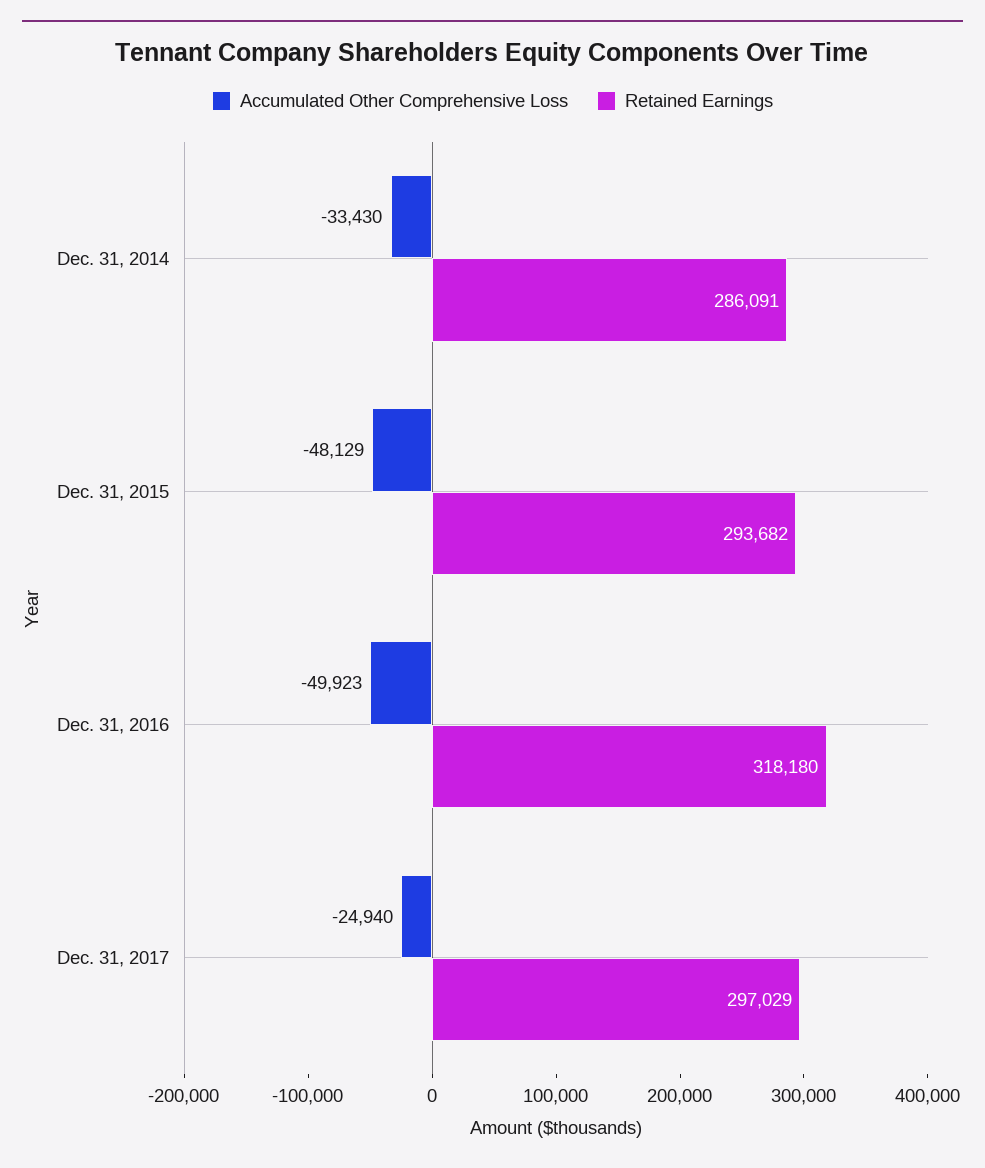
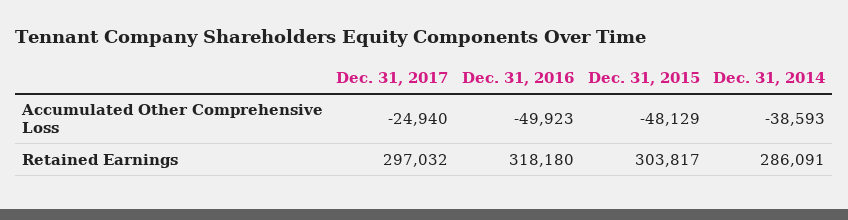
  {
    "Accumulated Other Comprehensive Loss": {
-     "Dec. 31, 2014": -33430,
+     "Dec. 31, 2014": -38593,
      "Dec. 31, 2015": -48129,
      "Dec. 31, 2016": -49923,
      "Dec. 31, 2017": -24940
    },
    "Retained Earnings": {
      "Dec. 31, 2014": 286091,
-     "Dec. 31, 2015": 293682,
+     "Dec. 31, 2015": 303817,
      "Dec. 31, 2016": 318180,
-     "Dec. 31, 2017": 297029
+     "Dec. 31, 2017": 297032
    }
  }

